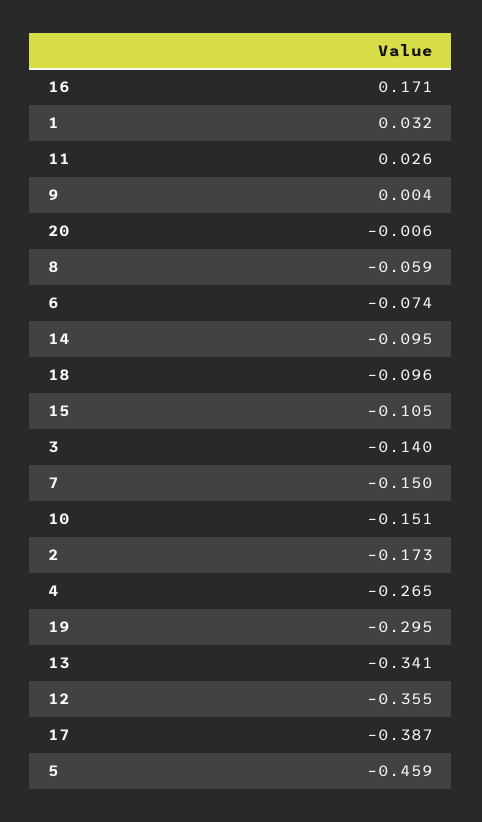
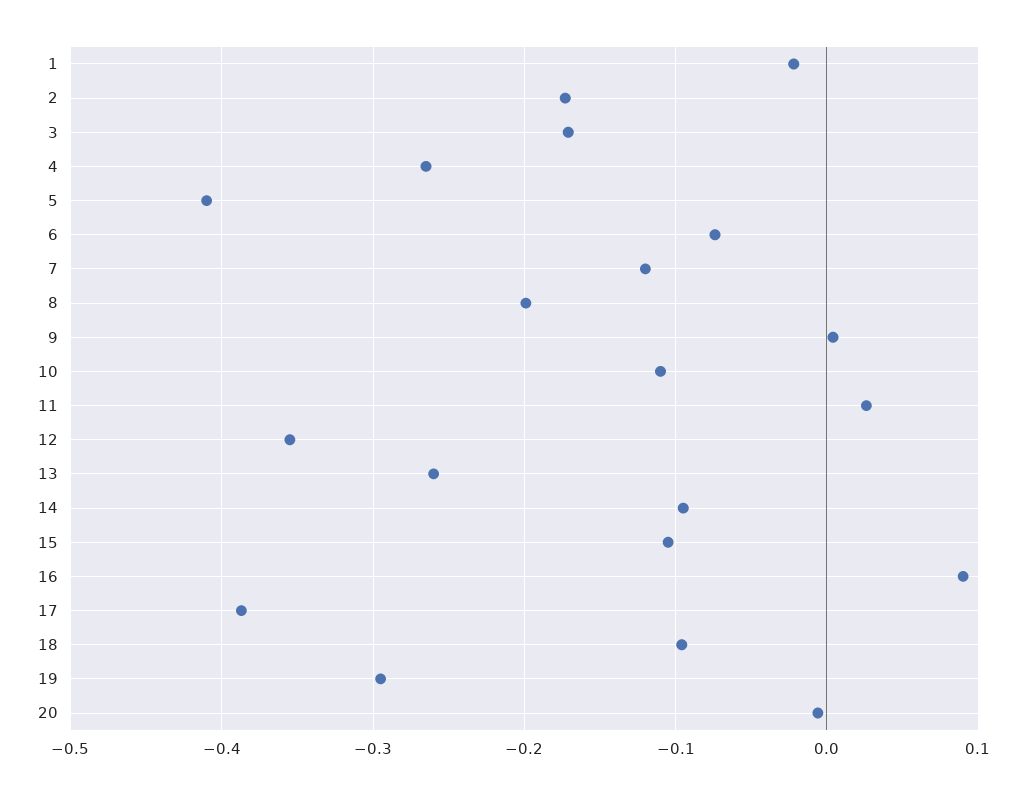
  {
-   "16": 0.171,
+   "16": 0.09,
-   "1": 0.032,
+   "1": -0.02,
    "11": 0.026,
    "9": 0.004,
    "20": -0.006,
-   "8": -0.059,
+   "8": -0.2,
    "6": -0.074,
    "14": -0.095,
    "18": -0.096,
    "15": -0.105,
-   "3": -0.14,
+   "3": -0.17,
-   "7": -0.15,
+   "7": -0.12,
-   "10": -0.151,
+   "10": -0.11,
    "2": -0.173,
    "4": -0.265,
    "19": -0.295,
-   "13": -0.341,
+   "13": -0.26,
    "12": -0.355,
    "17": -0.387,
-   "5": -0.459
+   "5": -0.41
  }

